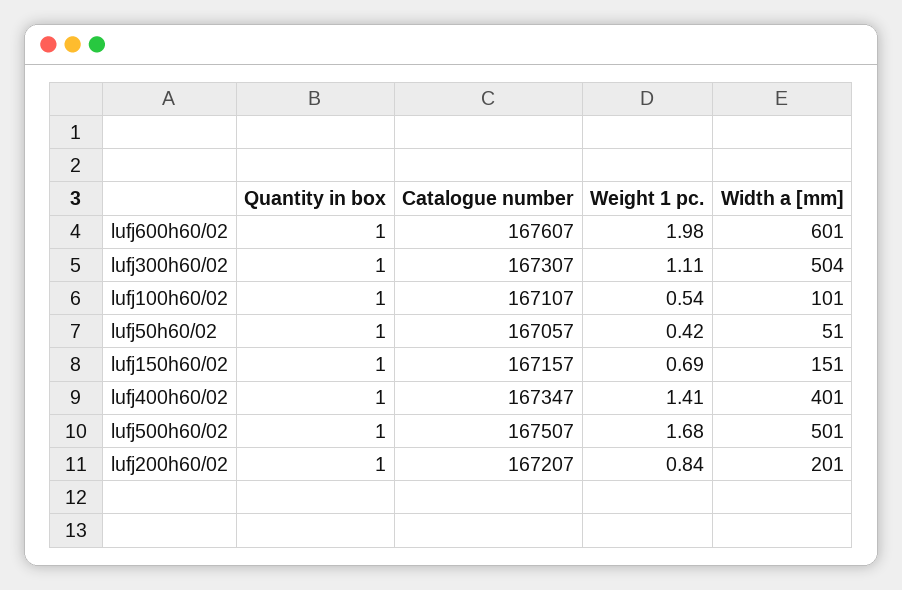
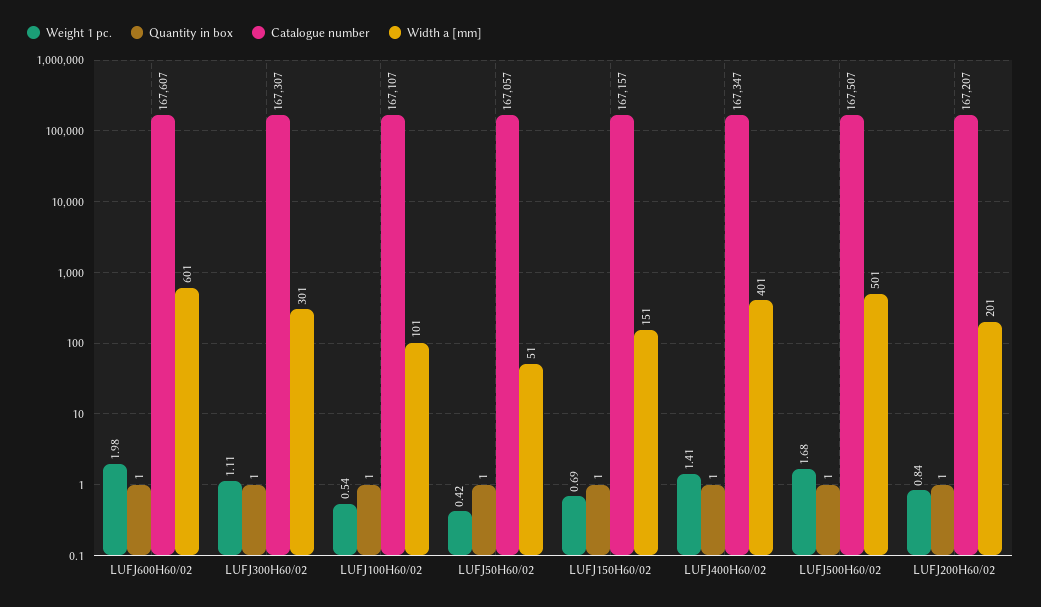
  {
    "Quantity in box": {
      "lufj600h60/02": 1,
      "lufj300h60/02": 1,
      "lufj100h60/02": 1,
      "lufj50h60/02": 1,
      "lufj150h60/02": 1,
      "lufj400h60/02": 1,
      "lufj500h60/02": 1,
      "lufj200h60/02": 1
    },
    "Catalogue number": {
      "lufj600h60/02": 167607,
      "lufj300h60/02": 167307,
      "lufj100h60/02": 167107,
      "lufj50h60/02": 167057,
      "lufj150h60/02": 167157,
      "lufj400h60/02": 167347,
      "lufj500h60/02": 167507,
      "lufj200h60/02": 167207
    },
    "Weight 1 pc.": {
      "lufj600h60/02": 1.98,
      "lufj300h60/02": 1.11,
      "lufj100h60/02": 0.54,
      "lufj50h60/02": 0.42,
      "lufj150h60/02": 0.69,
      "lufj400h60/02": 1.41,
      "lufj500h60/02": 1.68,
      "lufj200h60/02": 0.84
    },
    "Width a [mm]": {
      "lufj600h60/02": 601,
-     "lufj300h60/02": 504,
+     "lufj300h60/02": 301,
      "lufj100h60/02": 101,
      "lufj50h60/02": 51,
      "lufj150h60/02": 151,
      "lufj400h60/02": 401,
      "lufj500h60/02": 501,
      "lufj200h60/02": 201
    }
  }

